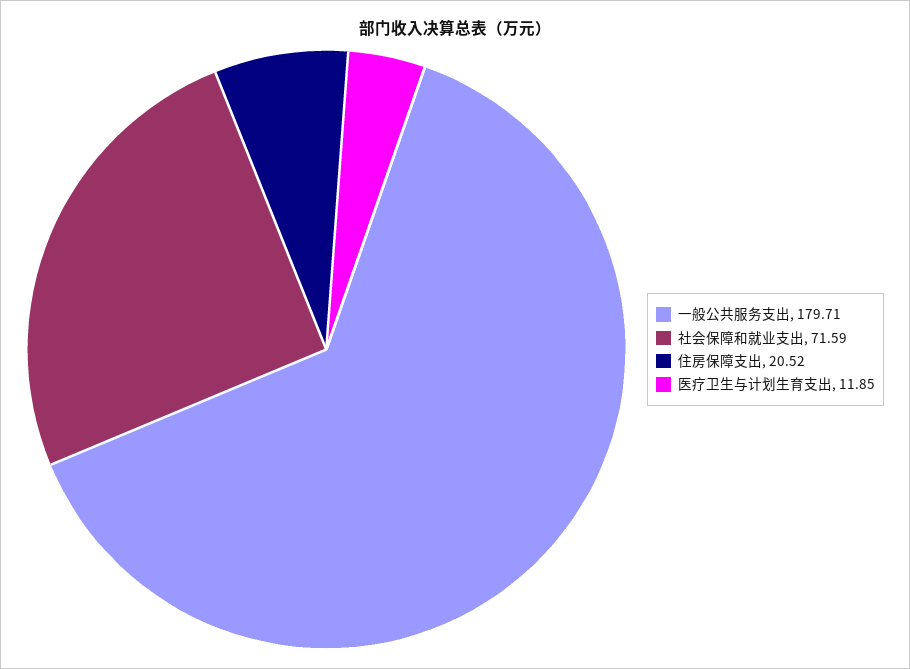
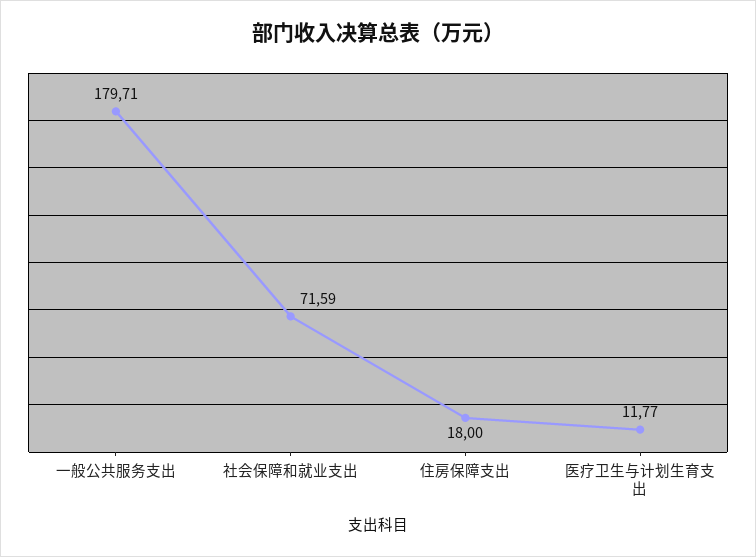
  {
    "一般公共服务支出": 179.71,
    "社会保障和就业支出": 71.59,
-   "住房保障支出": 20.52,
+   "住房保障支出": 18,
-   "医疗卫生与计划生育支出": 11.85
+   "医疗卫生与计划生育支出": 11.77
  }

